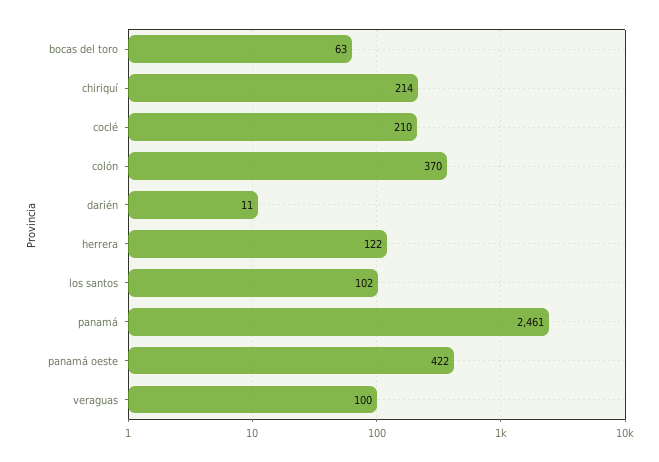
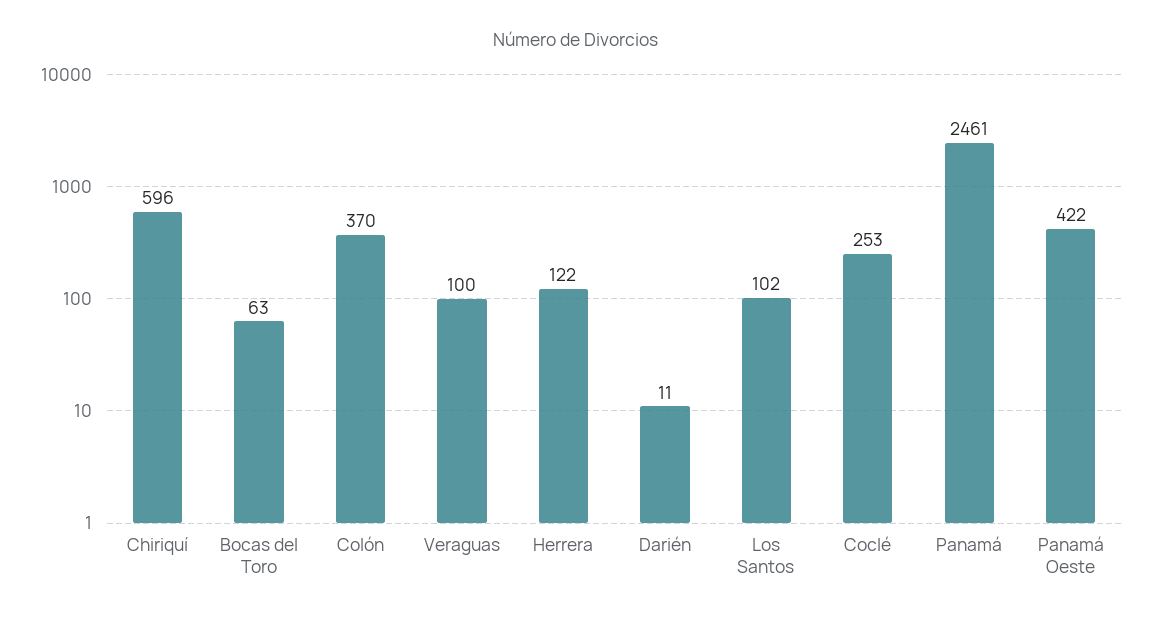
  {
    "bocas del toro": 63,
-   "chiriquí": 214,
+   "chiriquí": 596,
-   "coclé": 210,
+   "coclé": 253,
    "colón": 370,
    "darién": 11,
    "herrera": 122,
    "los santos": 102,
    "panamá": 2461,
    "panamá oeste": 422,
    "veraguas": 100
  }

